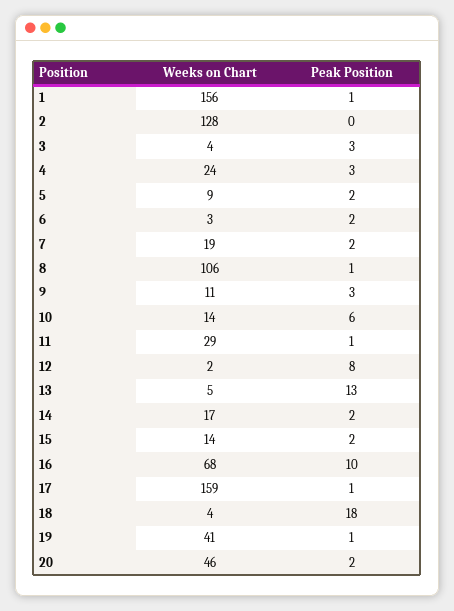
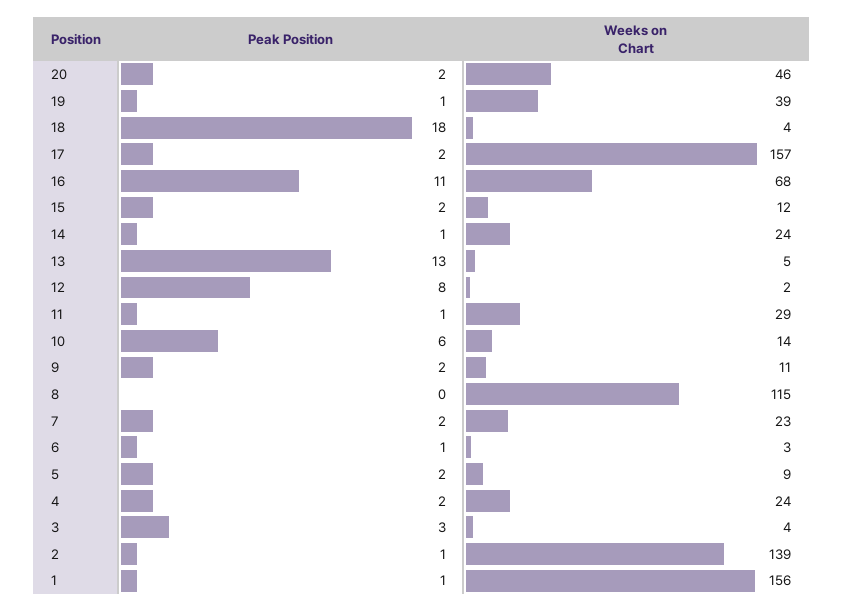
  {
    "Weeks on Chart": {
      "1": 156,
-     "2": 128,
+     "2": 139,
      "3": 4,
      "4": 24,
      "5": 9,
      "6": 3,
-     "7": 19,
+     "7": 23,
-     "8": 106,
+     "8": 115,
      "9": 11,
      "10": 14,
      "11": 29,
      "12": 2,
      "13": 5,
-     "14": 17,
+     "14": 24,
-     "15": 14,
+     "15": 12,
      "16": 68,
-     "17": 159,
+     "17": 157,
      "18": 4,
-     "19": 41,
+     "19": 39,
      "20": 46
    },
    "Peak Position": {
      "1": 1,
-     "2": 0,
+     "2": 1,
      "3": 3,
-     "4": 3,
+     "4": 2,
      "5": 2,
-     "6": 2,
+     "6": 1,
      "7": 2,
-     "8": 1,
+     "8": 0,
-     "9": 3,
+     "9": 2,
      "10": 6,
      "11": 1,
      "12": 8,
      "13": 13,
-     "14": 2,
+     "14": 1,
      "15": 2,
-     "16": 10,
+     "16": 11,
-     "17": 1,
+     "17": 2,
      "18": 18,
      "19": 1,
      "20": 2
    }
  }

